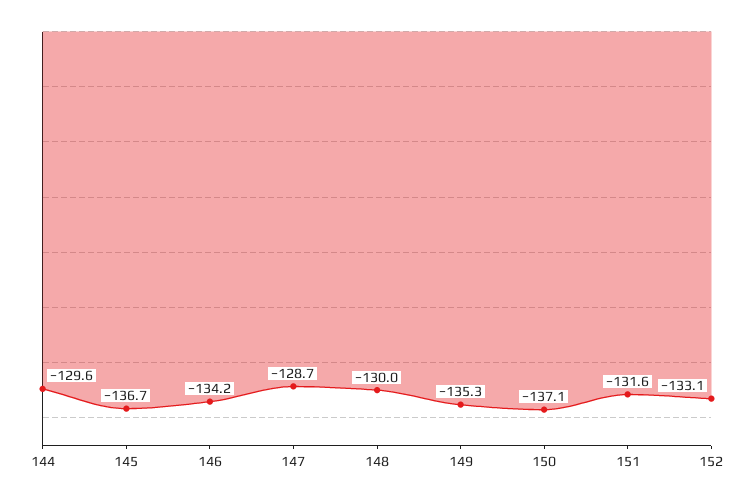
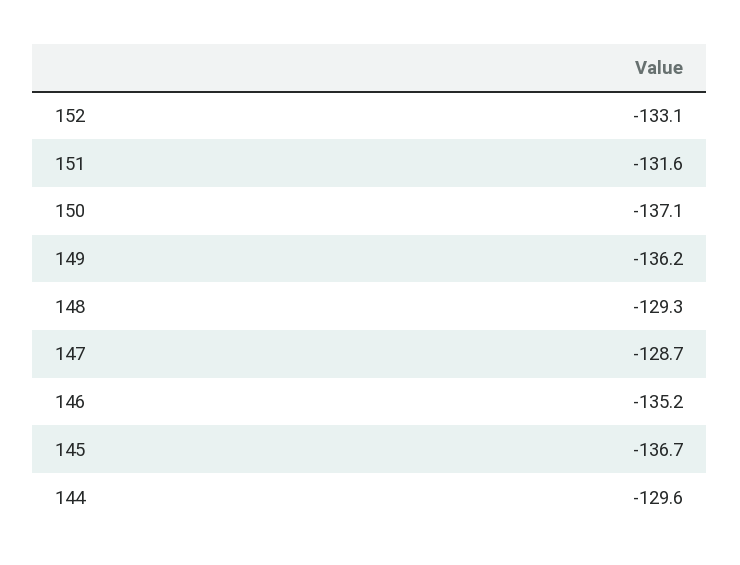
  {
    "144": -129.6,
    "145": -136.7,
-   "146": -134.2,
+   "146": -135.2,
    "147": -128.7,
-   "148": -130,
+   "148": -129.3,
-   "149": -135.3,
+   "149": -136.2,
    "150": -137.1,
    "151": -131.6,
    "152": -133.1
  }

